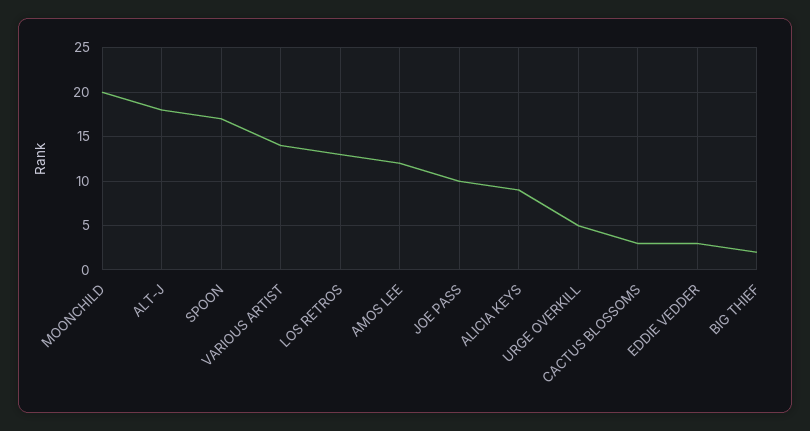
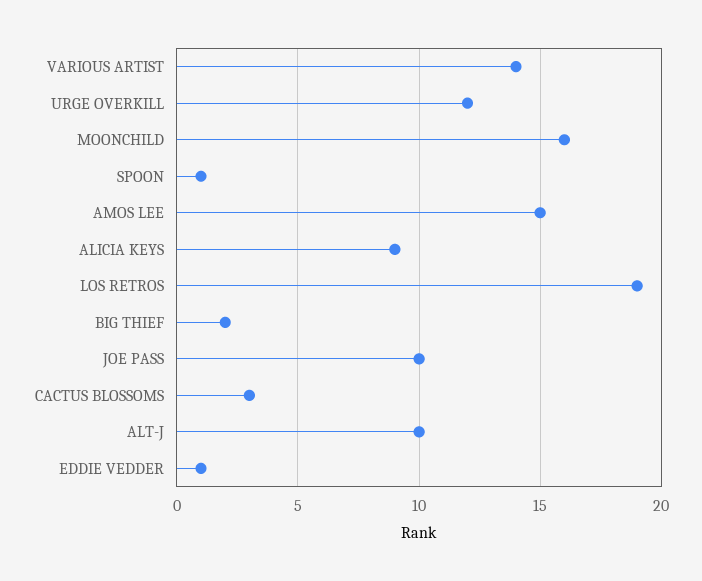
  {
-   "MOONCHILD": 20,
+   "MOONCHILD": 16,
-   "ALT-J": 18,
+   "ALT-J": 10,
-   "SPOON": 17,
+   "SPOON": 1,
    "VARIOUS ARTIST": 14,
-   "LOS RETROS": 13,
+   "LOS RETROS": 19,
-   "AMOS LEE": 12,
+   "AMOS LEE": 15,
    "JOE PASS": 10,
    "ALICIA KEYS": 9,
-   "URGE OVERKILL": 5,
+   "URGE OVERKILL": 12,
    "CACTUS BLOSSOMS": 3,
-   "EDDIE VEDDER": 3,
+   "EDDIE VEDDER": 1,
    "BIG THIEF": 2
  }

